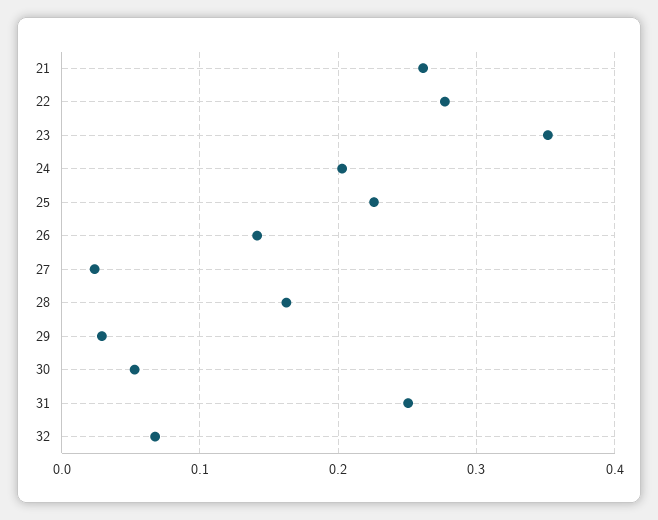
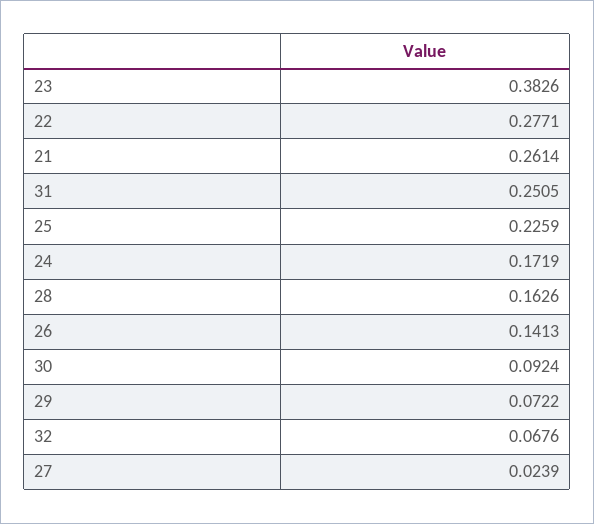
  {
    "21": 0.2614,
    "22": 0.2771,
-   "23": 0.35,
+   "23": 0.3826,
-   "24": 0.2,
+   "24": 0.1719,
    "25": 0.2259,
    "26": 0.1413,
    "27": 0.0239,
    "28": 0.1626,
-   "29": 0.03,
+   "29": 0.0722,
-   "30": 0.05,
+   "30": 0.0924,
    "31": 0.2505,
    "32": 0.0676
  }

